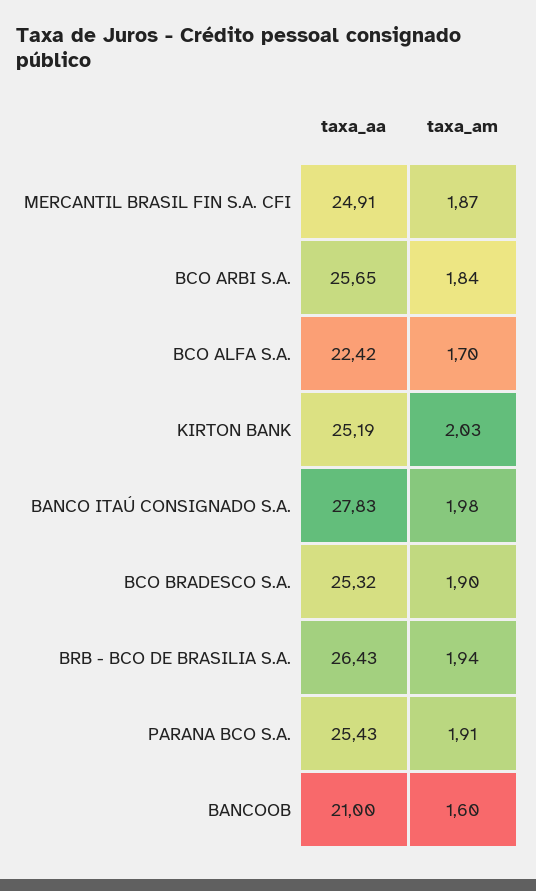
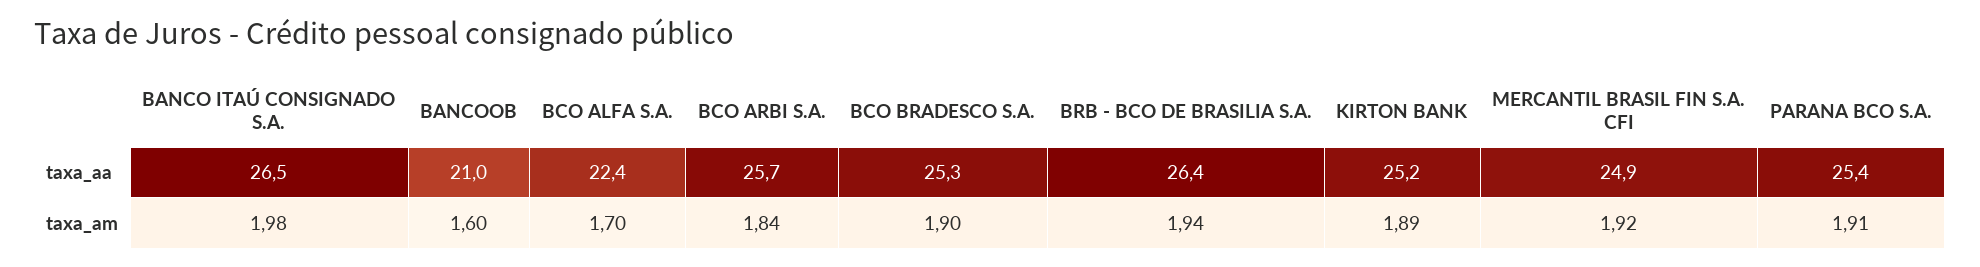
  {
    "taxa_aa": {
      "MERCANTIL BRASIL FIN S.A. CFI": 24.91,
      "BCO ARBI S.A.": 25.65,
      "BCO ALFA S.A.": 22.42,
      "KIRTON BANK": 25.19,
-     "BANCO ITAÚ CONSIGNADO S.A.": 27.83,
+     "BANCO ITAÚ CONSIGNADO S.A.": 26.5,
      "BCO BRADESCO S.A.": 25.32,
      "BRB - BCO DE BRASILIA S.A.": 26.43,
      "PARANA BCO S.A.": 25.43,
      "BANCOOB": 21
    },
    "taxa_am": {
-     "MERCANTIL BRASIL FIN S.A. CFI": 1.87,
+     "MERCANTIL BRASIL FIN S.A. CFI": 1.92,
      "BCO ARBI S.A.": 1.84,
      "BCO ALFA S.A.": 1.7,
-     "KIRTON BANK": 2.03,
+     "KIRTON BANK": 1.89,
      "BANCO ITAÚ CONSIGNADO S.A.": 1.98,
      "BCO BRADESCO S.A.": 1.9,
      "BRB - BCO DE BRASILIA S.A.": 1.94,
      "PARANA BCO S.A.": 1.91,
      "BANCOOB": 1.6
    }
  }

